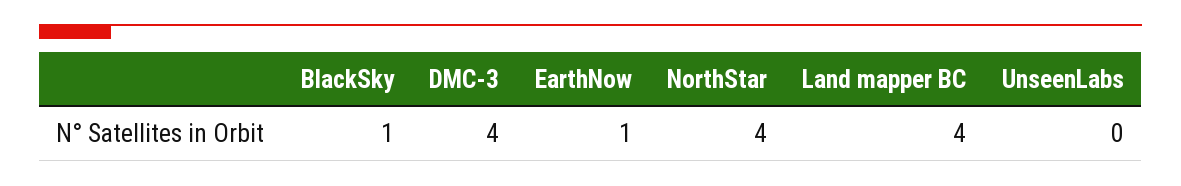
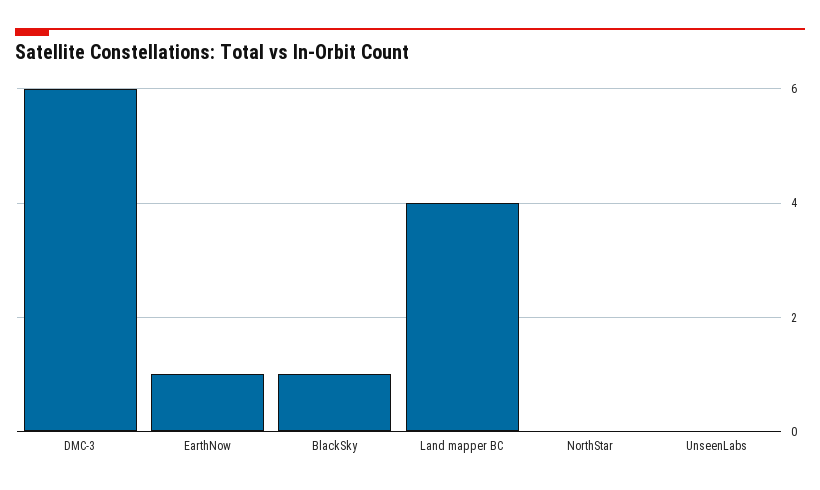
  {
    "BlackSky": 1,
-   "DMC-3": 4,
+   "DMC-3": 6,
    "EarthNow": 1,
-   "NorthStar": 4,
+   "NorthStar": 0,
    "Land mapper BC": 4,
    "UnseenLabs": 0
  }

